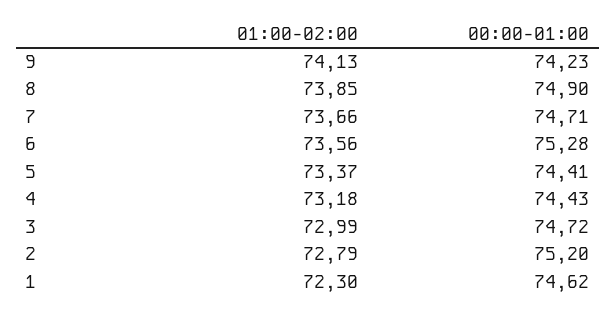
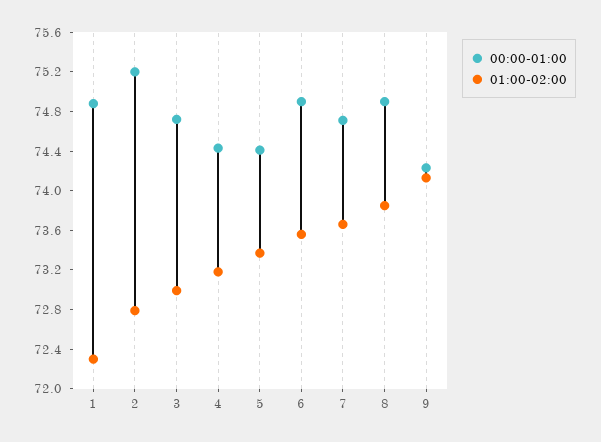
  {
    "01:00-02:00": {
      "9": 74.13,
      "8": 73.85,
      "7": 73.66,
      "6": 73.56,
      "5": 73.37,
      "4": 73.18,
      "3": 72.99,
      "2": 72.79,
      "1": 72.3
    },
    "00:00-01:00": {
      "9": 74.23,
      "8": 74.9,
      "7": 74.71,
-     "6": 75.28,
+     "6": 74.9,
      "5": 74.41,
      "4": 74.43,
      "3": 74.72,
      "2": 75.2,
-     "1": 74.62
+     "1": 74.9
    }
  }

